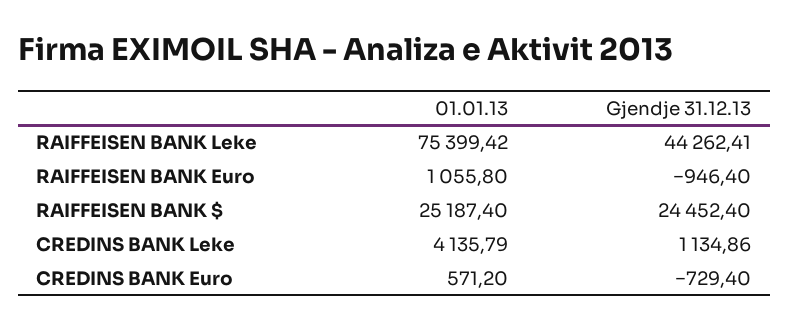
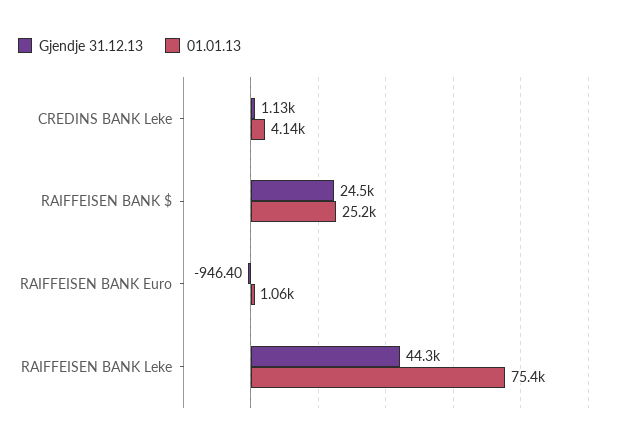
  {
    "01.01.13": {
      "RAIFFEISEN BANK Leke": 75399.42,
      "RAIFFEISEN BANK Euro": 1055.8,
      "RAIFFEISEN BANK $": 25187.4,
-     "CREDINS BANK Leke": 4135.79,
+     "CREDINS BANK Leke": 4135.79
-     "CREDINS BANK Euro": 571.2
    },
    "Gjendje 31.12.13": {
      "RAIFFEISEN BANK Leke": 44262.41,
      "RAIFFEISEN BANK Euro": -946.4,
      "RAIFFEISEN BANK $": 24452.4,
-     "CREDINS BANK Leke": 1134.86,
+     "CREDINS BANK Leke": 1134.86
-     "CREDINS BANK Euro": -729.4
    }
  }

